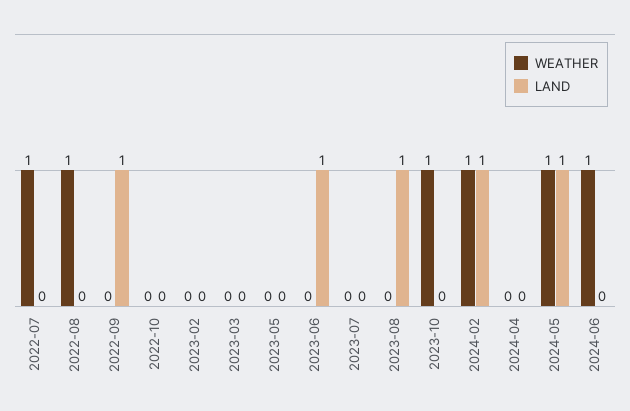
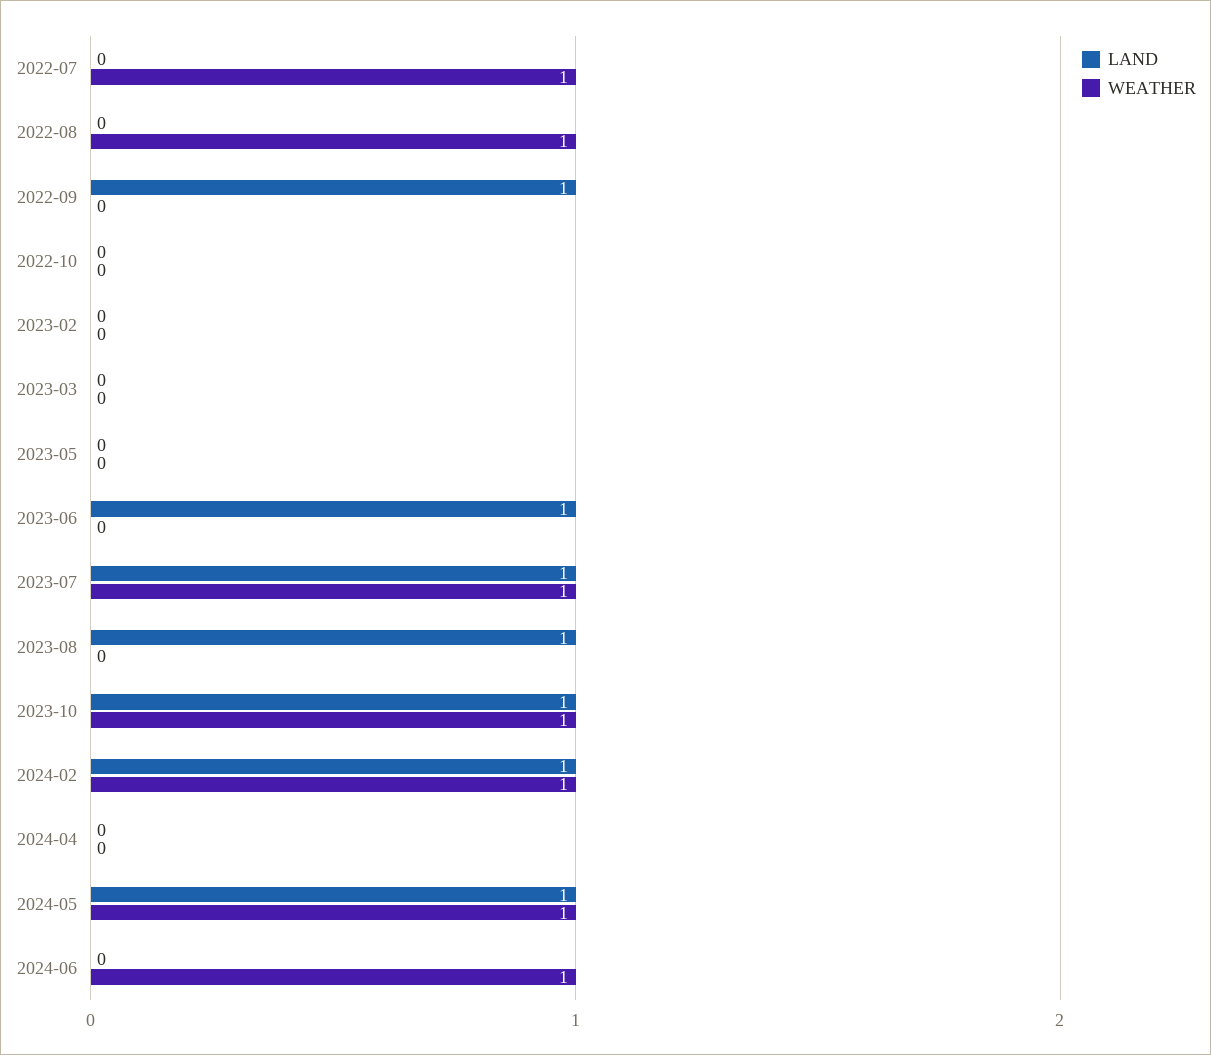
  {
    "WEATHER": {
      "2022-07": 1,
      "2022-08": 1,
      "2022-09": 0,
      "2022-10": 0,
      "2023-02": 0,
      "2023-03": 0,
      "2023-05": 0,
      "2023-06": 0,
-     "2023-07": 0,
+     "2023-07": 1,
      "2023-08": 0,
      "2023-10": 1,
      "2024-02": 1,
      "2024-04": 0,
      "2024-05": 1,
      "2024-06": 1
    },
    "LAND": {
      "2022-07": 0,
      "2022-08": 0,
      "2022-09": 1,
      "2022-10": 0,
      "2023-02": 0,
      "2023-03": 0,
      "2023-05": 0,
      "2023-06": 1,
-     "2023-07": 0,
+     "2023-07": 1,
      "2023-08": 1,
-     "2023-10": 0,
+     "2023-10": 1,
      "2024-02": 1,
      "2024-04": 0,
      "2024-05": 1,
      "2024-06": 0
    }
  }

